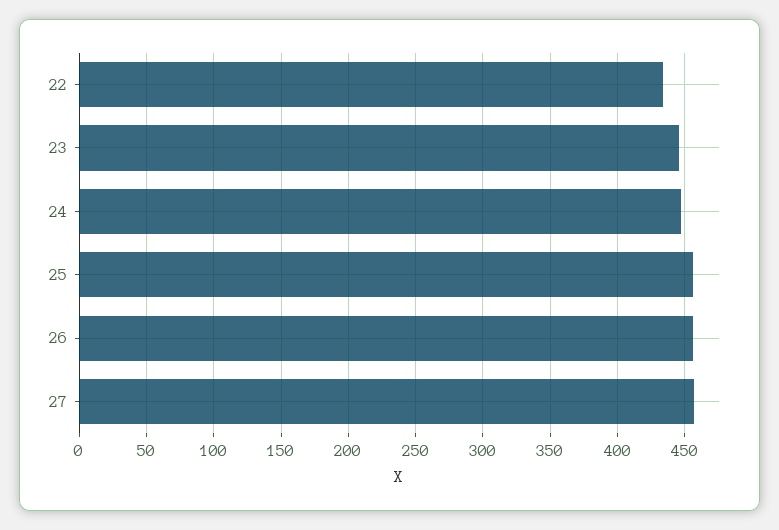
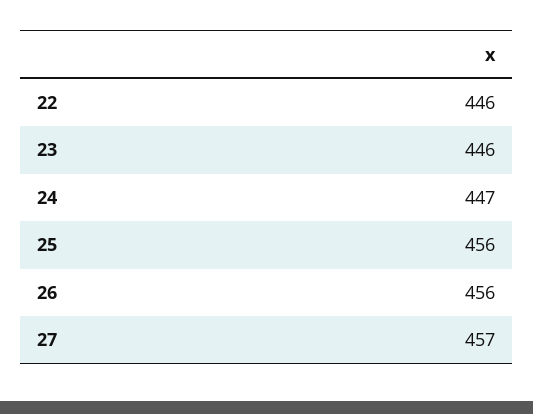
  {
-   "22": 435,
+   "22": 446,
    "23": 446,
    "24": 447,
    "25": 456,
    "26": 456,
    "27": 457
  }

